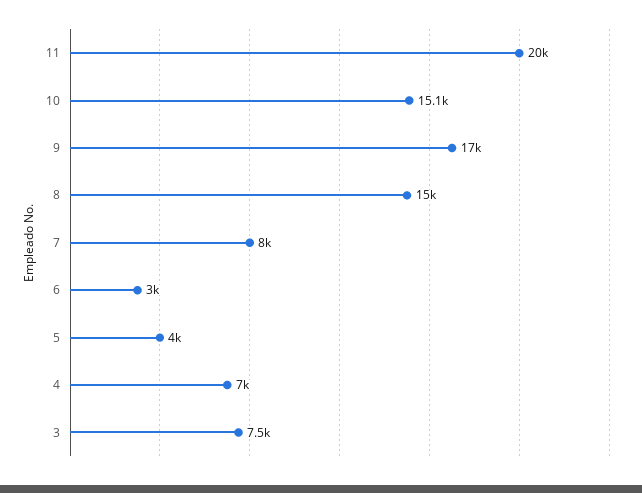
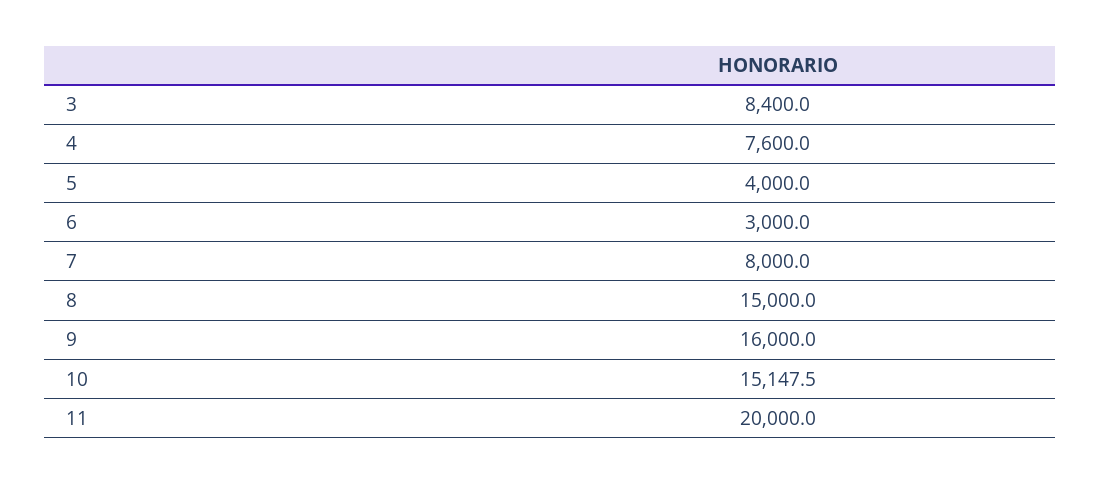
  {
    "11": 20000,
    "10": 15147.5,
-   "9": 17000,
+   "9": 16000,
    "8": 15000,
    "7": 8000,
    "6": 3000,
    "5": 4000,
-   "4": 7000,
+   "4": 7600,
-   "3": 7500
+   "3": 8400
  }

